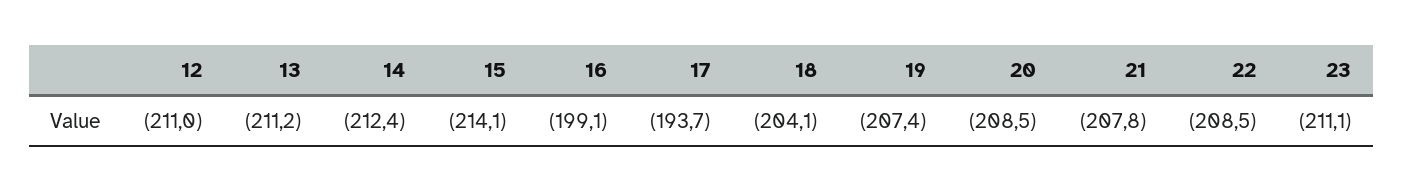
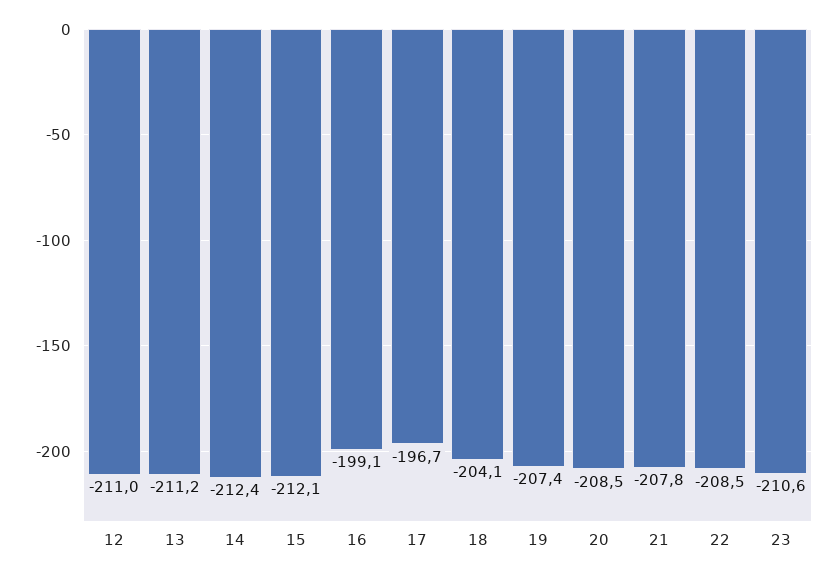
  {
    "12": -211,
    "13": -211.2,
    "14": -212.4,
-   "15": -214.1,
+   "15": -212.1,
    "16": -199.1,
-   "17": -193.7,
+   "17": -196.7,
    "18": -204.1,
    "19": -207.4,
    "20": -208.5,
    "21": -207.8,
    "22": -208.5,
-   "23": -211.1
+   "23": -210.6
  }

